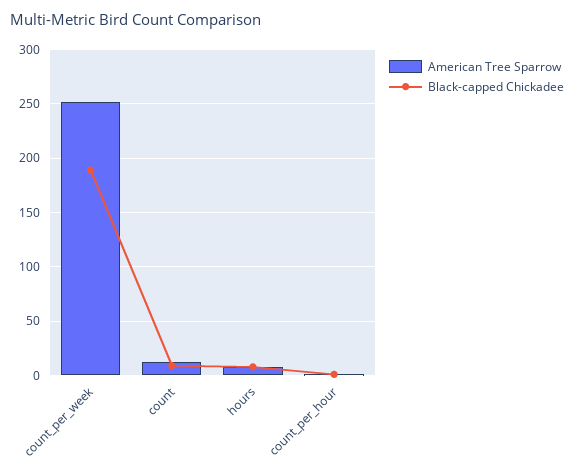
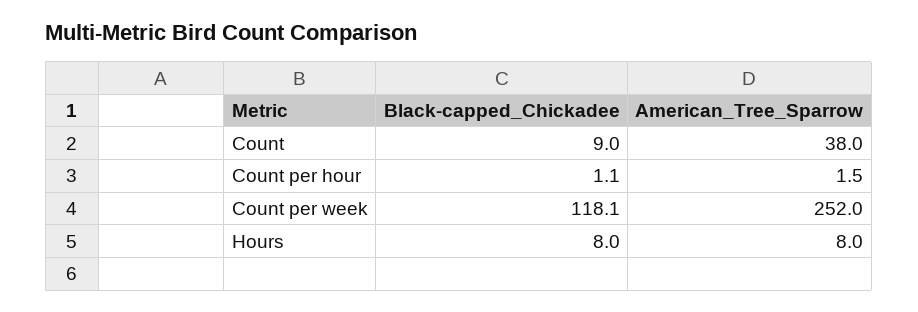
  {
    "American Tree Sparrow": {
      "count_per_week": 252,
-     "count": 10,
+     "count": 38,
      "hours": 8,
      "count_per_hour": 1.5
    },
    "Black-capped Chickadee": {
-     "count_per_week": 190,
+     "count_per_week": 118.1,
      "count": 9,
      "hours": 8,
      "count_per_hour": 1.1
    }
  }

